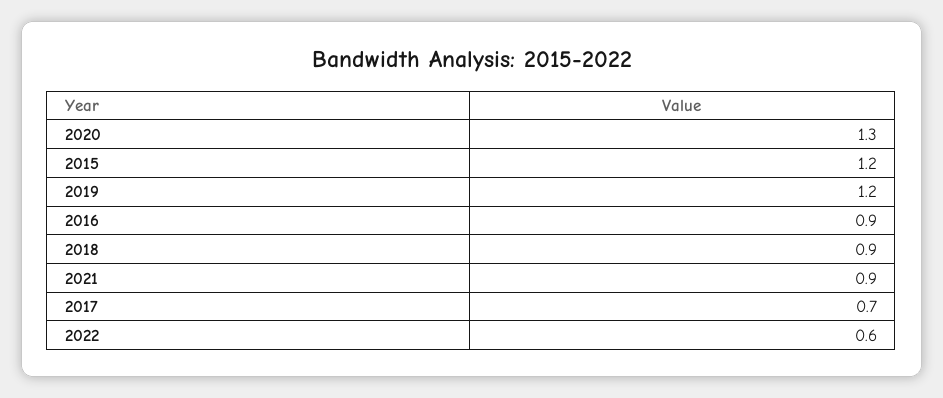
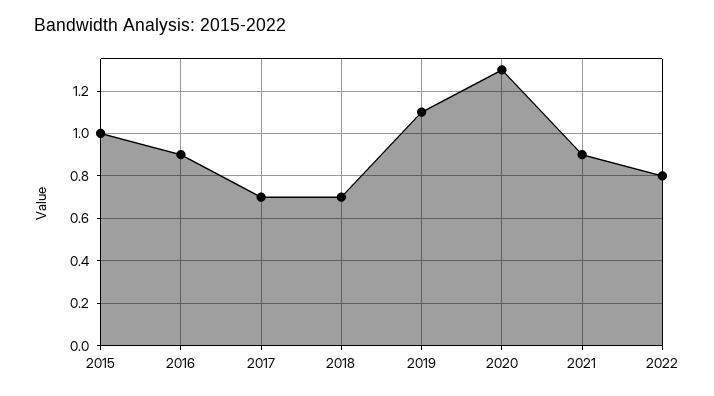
  {
    "2020": 1.3,
-   "2015": 1.2,
+   "2015": 1,
-   "2019": 1.2,
+   "2019": 1.1,
    "2016": 0.9,
-   "2018": 0.9,
+   "2018": 0.7,
    "2021": 0.9,
    "2017": 0.7,
-   "2022": 0.6
+   "2022": 0.8
  }

